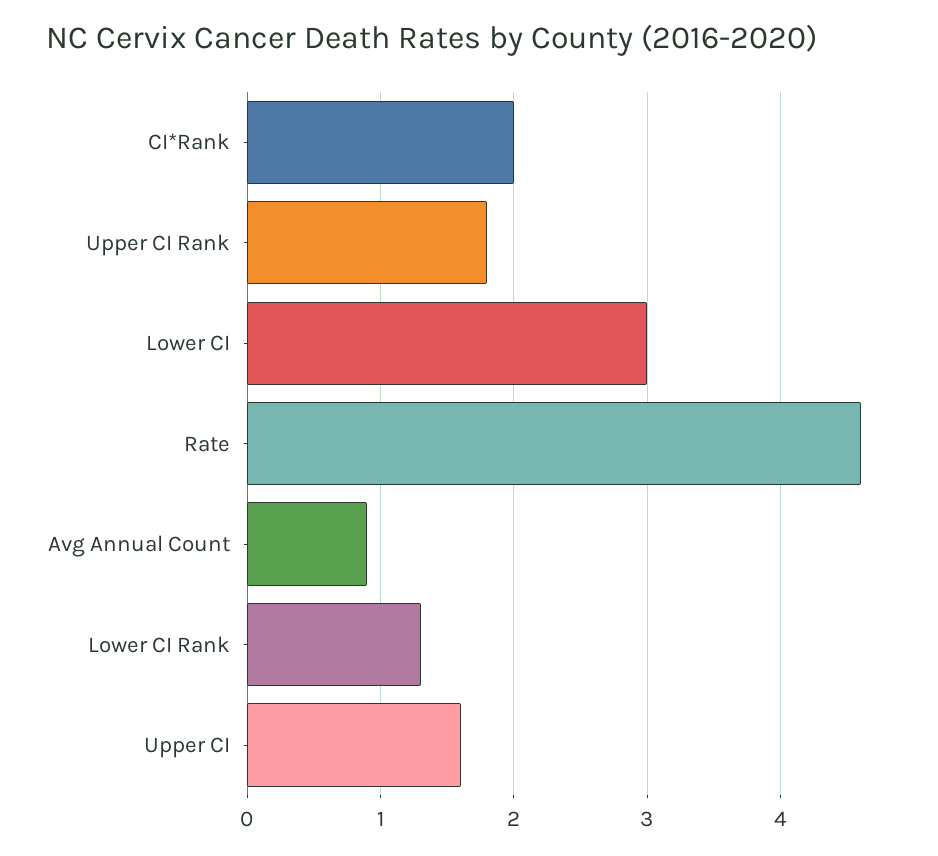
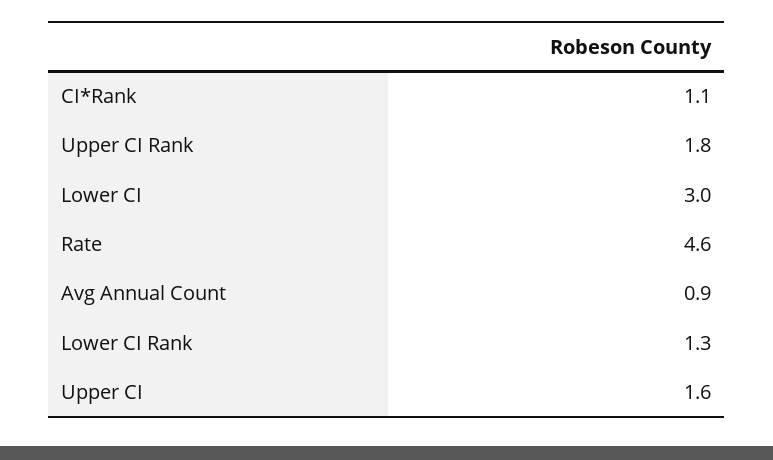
  {
-   "CI*Rank": 2,
+   "CI*Rank": 1.1,
    "Upper CI Rank": 1.8,
    "Lower CI": 3,
    "Rate": 4.6,
    "Avg Annual Count": 0.9,
    "Lower CI Rank": 1.3,
    "Upper CI": 1.6
  }

